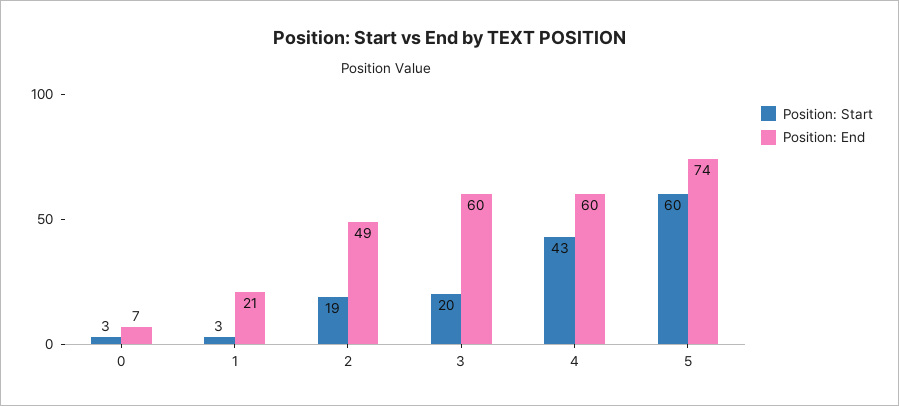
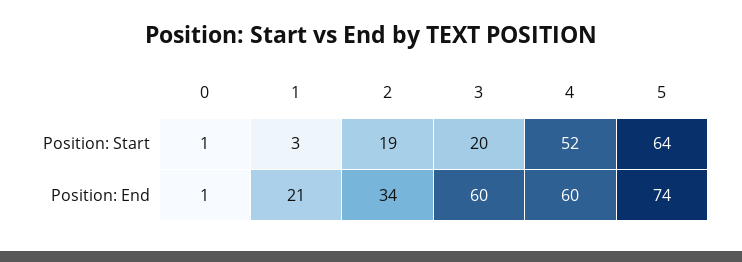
  {
    "Position: Start": {
-     "0": 3,
+     "0": 1,
      "1": 3,
      "2": 19,
      "3": 20,
-     "4": 43,
+     "4": 52,
-     "5": 60
+     "5": 64
    },
    "Position: End": {
-     "0": 7,
+     "0": 1,
      "1": 21,
-     "2": 49,
+     "2": 34,
      "3": 60,
      "4": 60,
      "5": 74
    }
  }

